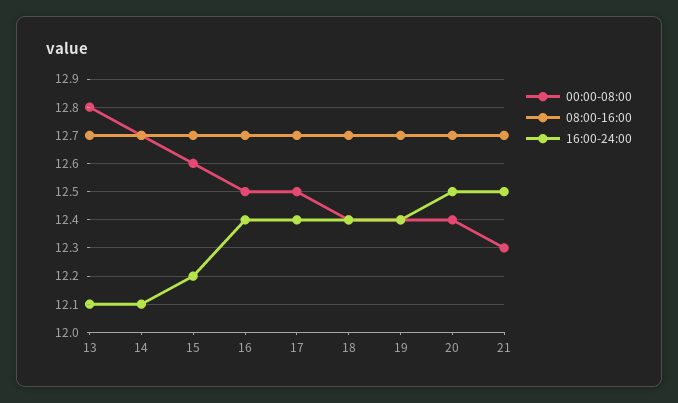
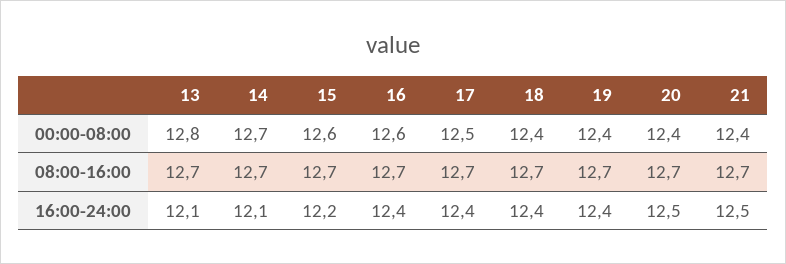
  {
    "00:00-08:00": {
      "13": 12.8,
      "14": 12.7,
      "15": 12.6,
-     "16": 12.5,
+     "16": 12.6,
      "17": 12.5,
      "18": 12.4,
      "19": 12.4,
      "20": 12.4,
-     "21": 12.3
+     "21": 12.4
    },
    "08:00-16:00": {
      "13": 12.7,
      "14": 12.7,
      "15": 12.7,
      "16": 12.7,
      "17": 12.7,
      "18": 12.7,
      "19": 12.7,
      "20": 12.7,
      "21": 12.7
    },
    "16:00-24:00": {
      "13": 12.1,
      "14": 12.1,
      "15": 12.2,
      "16": 12.4,
      "17": 12.4,
      "18": 12.4,
      "19": 12.4,
      "20": 12.5,
      "21": 12.5
    }
  }

